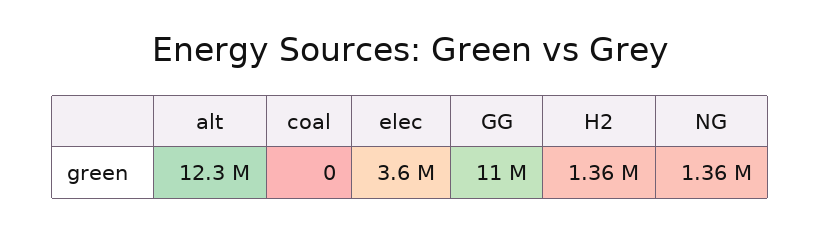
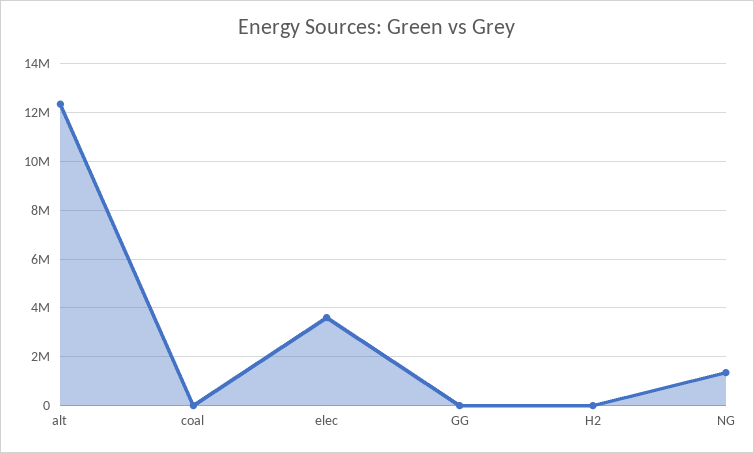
  {
    "alt": 12300000,
    "coal": 0,
    "elec": 3600000,
-   "GG": 11000000,
+   "GG": 0,
-   "H2": 1360000,
+   "H2": 0,
    "NG": 1360000
  }

